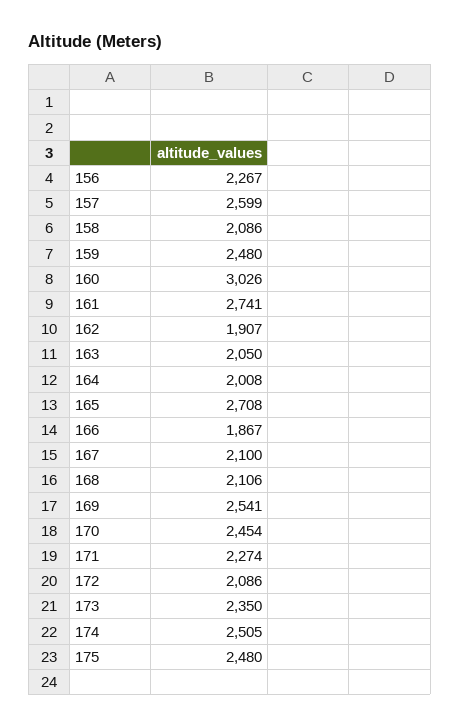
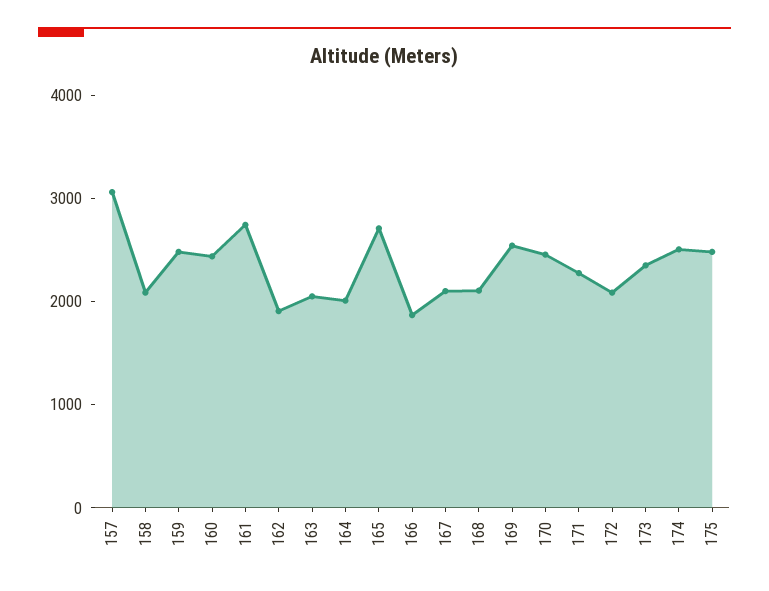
  {
-   "156": 2267,
-   "157": 2599,
+   "157": 3000,
    "158": 2086,
    "159": 2480,
-   "160": 3026,
+   "160": 2400,
    "161": 2741,
    "162": 1907,
    "163": 2050,
    "164": 2008,
    "165": 2708,
    "166": 1867,
    "167": 2100,
    "168": 2106,
    "169": 2541,
    "170": 2454,
    "171": 2274,
    "172": 2086,
    "173": 2350,
    "174": 2505,
    "175": 2480
  }

